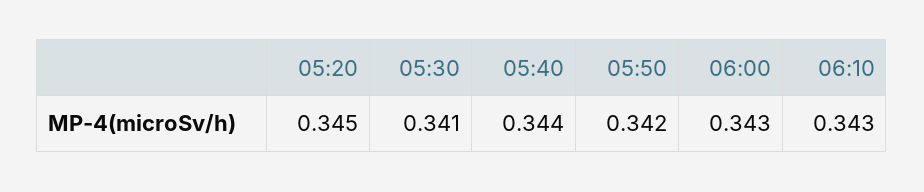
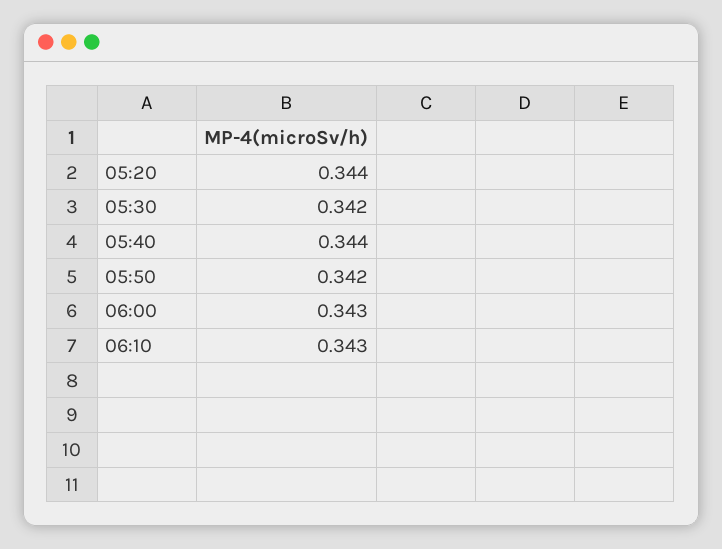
  {
-   "05:20": 0.345,
+   "05:20": 0.344,
-   "05:30": 0.341,
+   "05:30": 0.342,
    "05:40": 0.344,
    "05:50": 0.342,
    "06:00": 0.343,
    "06:10": 0.343
  }

